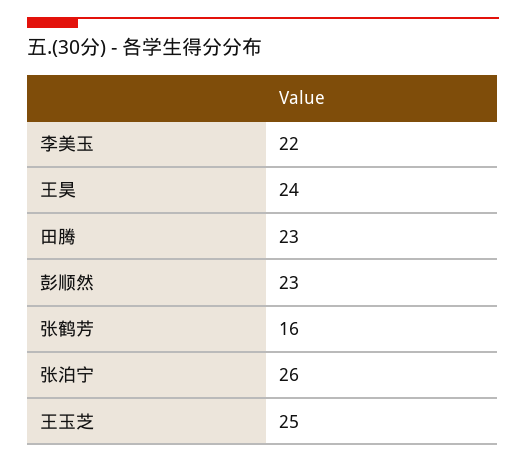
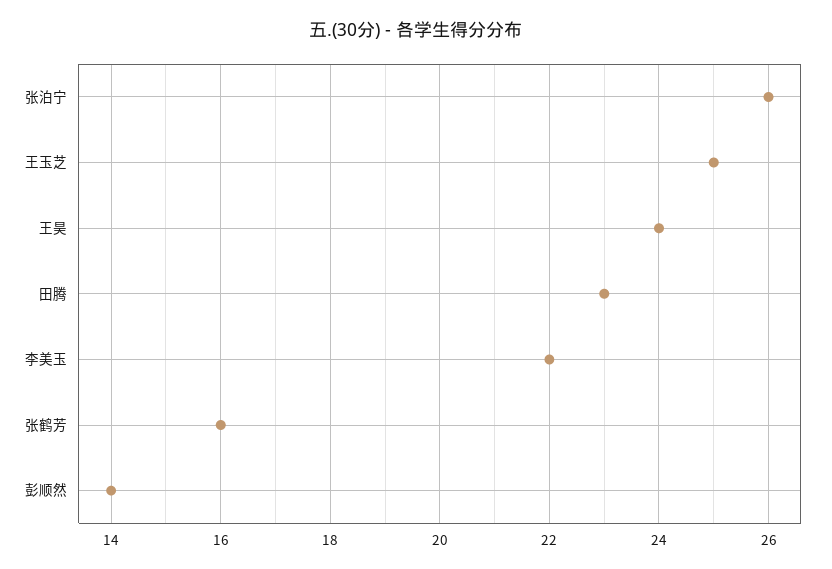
  {
    "李美玉": 22,
    "王昊": 24,
    "田腾": 23,
-   "彭顺然": 23,
+   "彭顺然": 14,
    "张鹤芳": 16,
    "张泊宁": 26,
    "王玉芝": 25
  }

